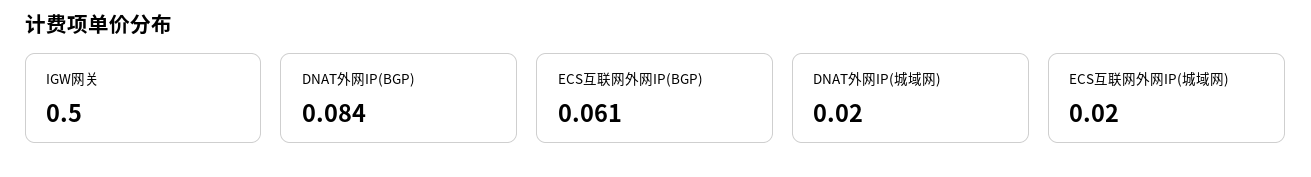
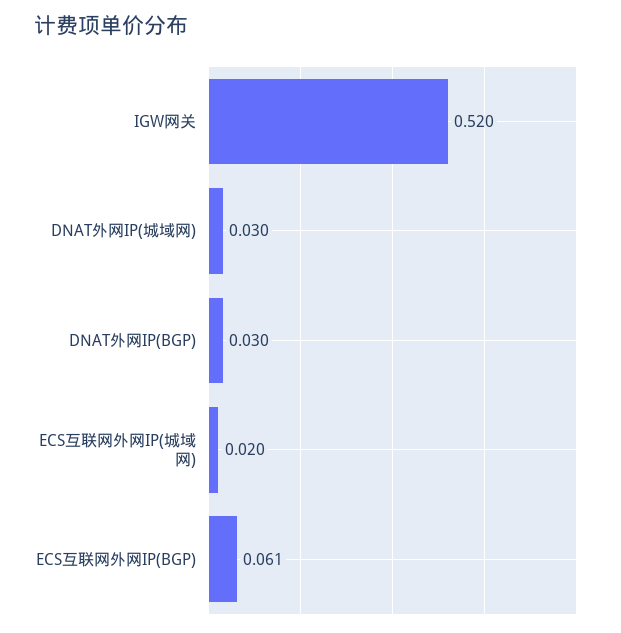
  {
-   "IGW网关": 0.5,
+   "IGW网关": 0.52,
-   "DNAT外网IP(BGP)": 0.084,
+   "DNAT外网IP(BGP)": 0.03,
    "ECS互联网外网IP(BGP)": 0.061,
-   "DNAT外网IP(城域网)": 0.02,
+   "DNAT外网IP(城域网)": 0.03,
    "ECS互联网外网IP(城域网)": 0.02
  }

